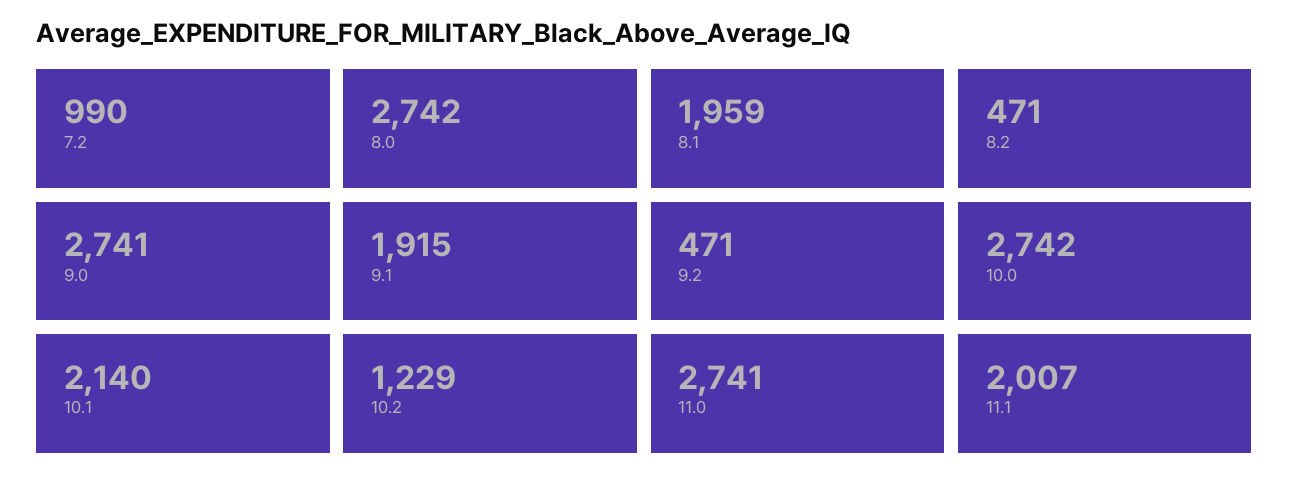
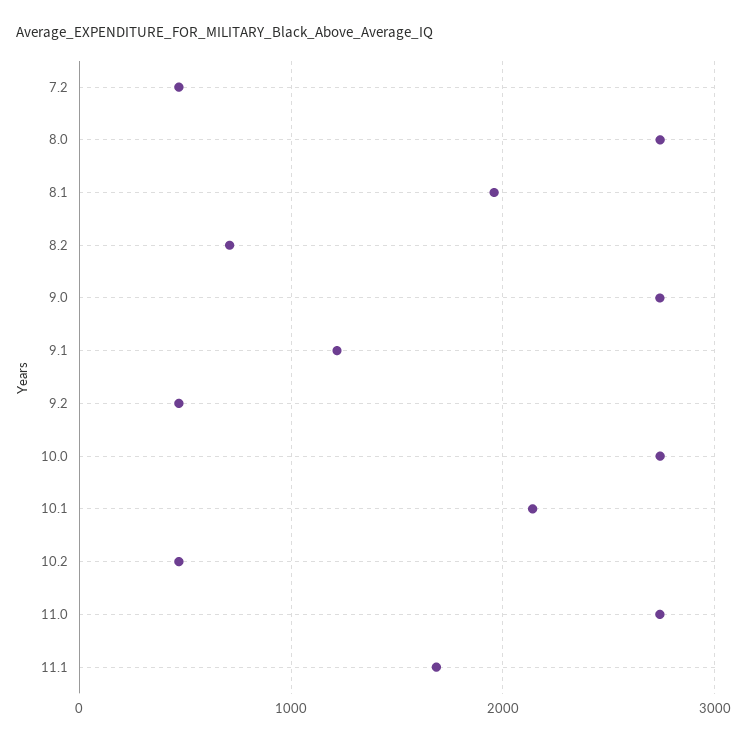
  {
-   "7.2": 990,
+   "7.2": 500,
    "8.0": 2742,
    "8.1": 1959,
-   "8.2": 471,
+   "8.2": 700,
    "9.0": 2741,
-   "9.1": 1915,
+   "9.1": 1200,
    "9.2": 471,
    "10.0": 2742,
    "10.1": 2140,
-   "10.2": 1229,
+   "10.2": 500,
    "11.0": 2741,
-   "11.1": 2007
+   "11.1": 1700
  }

